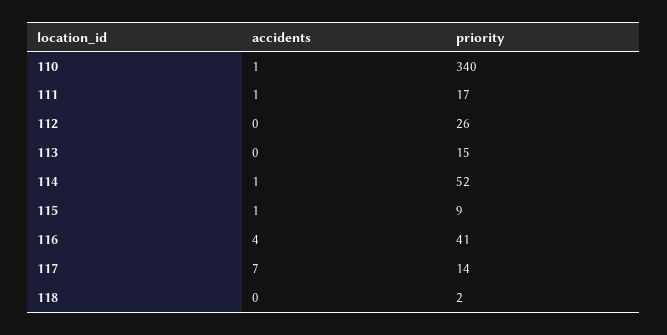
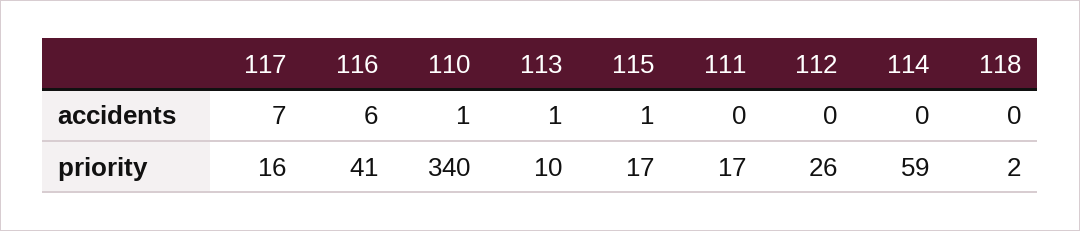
  {
    "accidents": {
      "110": 1,
-     "111": 1,
+     "111": 0,
      "112": 0,
-     "113": 0,
+     "113": 1,
-     "114": 1,
+     "114": 0,
      "115": 1,
-     "116": 4,
+     "116": 6,
      "117": 7,
      "118": 0
    },
    "priority": {
      "110": 340,
      "111": 17,
      "112": 26,
-     "113": 15,
+     "113": 10,
-     "114": 52,
+     "114": 59,
-     "115": 9,
+     "115": 17,
      "116": 41,
-     "117": 14,
+     "117": 16,
      "118": 2
    }
  }

